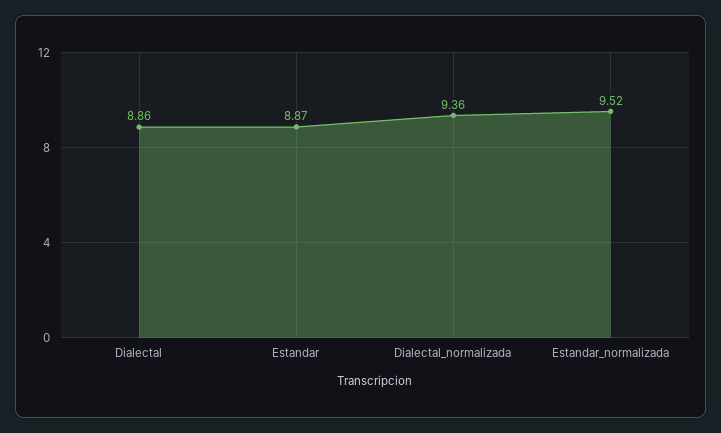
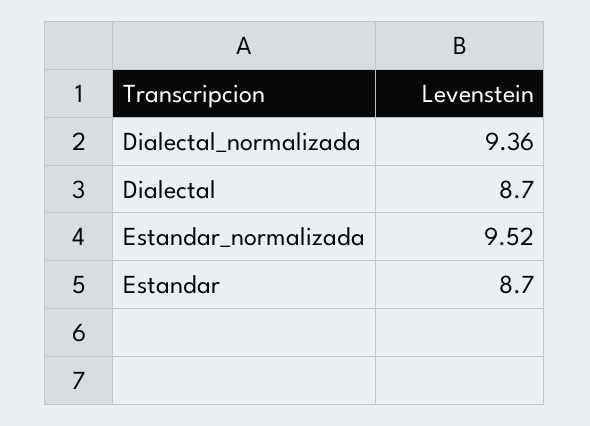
  {
-   "Dialectal": 8.86,
+   "Dialectal": 8.7,
-   "Estandar": 8.87,
+   "Estandar": 8.7,
    "Dialectal_normalizada": 9.36,
    "Estandar_normalizada": 9.52
  }

